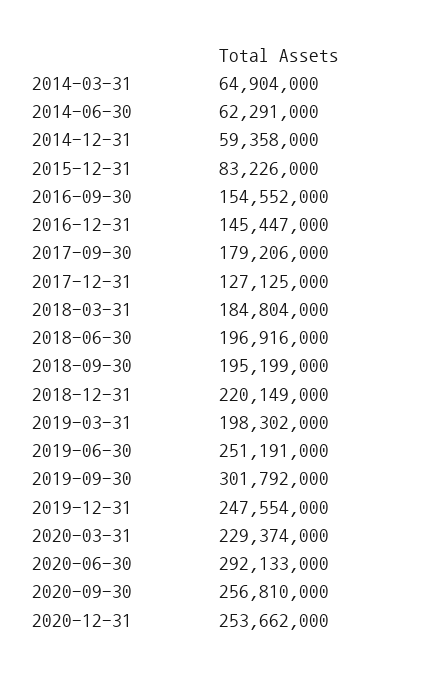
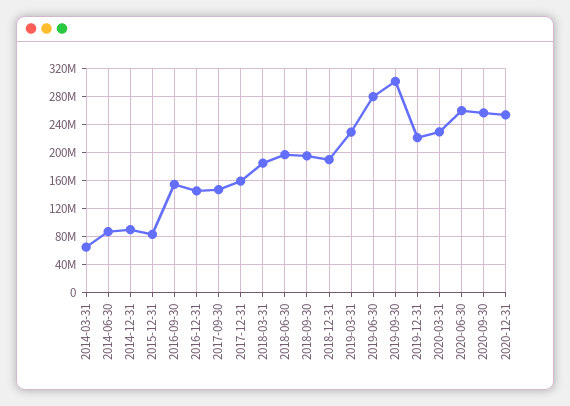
  {
    "2014-03-31": 64904000,
-   "2014-06-30": 62291000,
+   "2014-06-30": 90000000,
-   "2014-12-31": 59358000,
+   "2014-12-31": 90000000,
    "2015-12-31": 83226000,
    "2016-09-30": 154552000,
    "2016-12-31": 145447000,
-   "2017-09-30": 179206000,
+   "2017-09-30": 150000000,
-   "2017-12-31": 127125000,
+   "2017-12-31": 160000000,
    "2018-03-31": 184804000,
    "2018-06-30": 196916000,
    "2018-09-30": 195199000,
-   "2018-12-31": 220149000,
+   "2018-12-31": 190000000,
-   "2019-03-31": 198302000,
+   "2019-03-31": 230000000,
-   "2019-06-30": 251191000,
+   "2019-06-30": 280000000,
    "2019-09-30": 301792000,
-   "2019-12-31": 247554000,
+   "2019-12-31": 220000000,
    "2020-03-31": 229374000,
-   "2020-06-30": 292133000,
+   "2020-06-30": 260000000,
    "2020-09-30": 256810000,
    "2020-12-31": 253662000
  }

